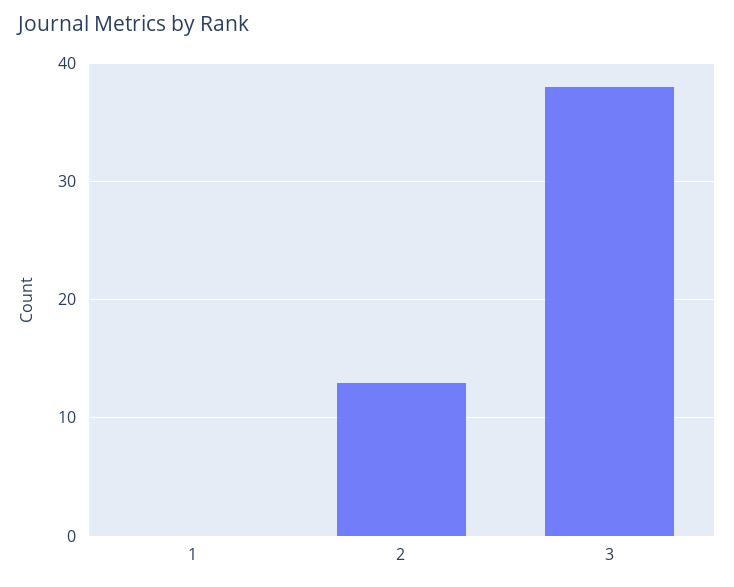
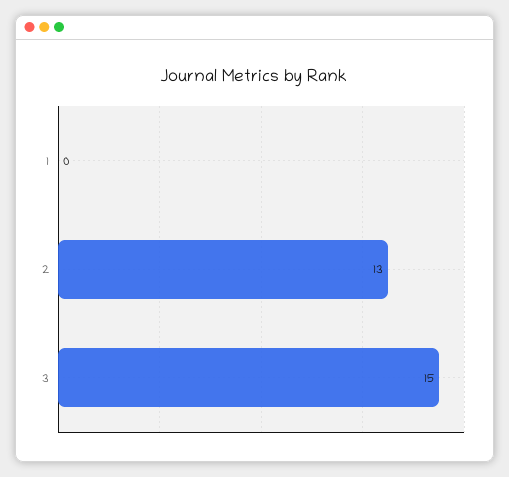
  {
    "1": 0,
    "2": 13,
-   "3": 38
+   "3": 15
  }

